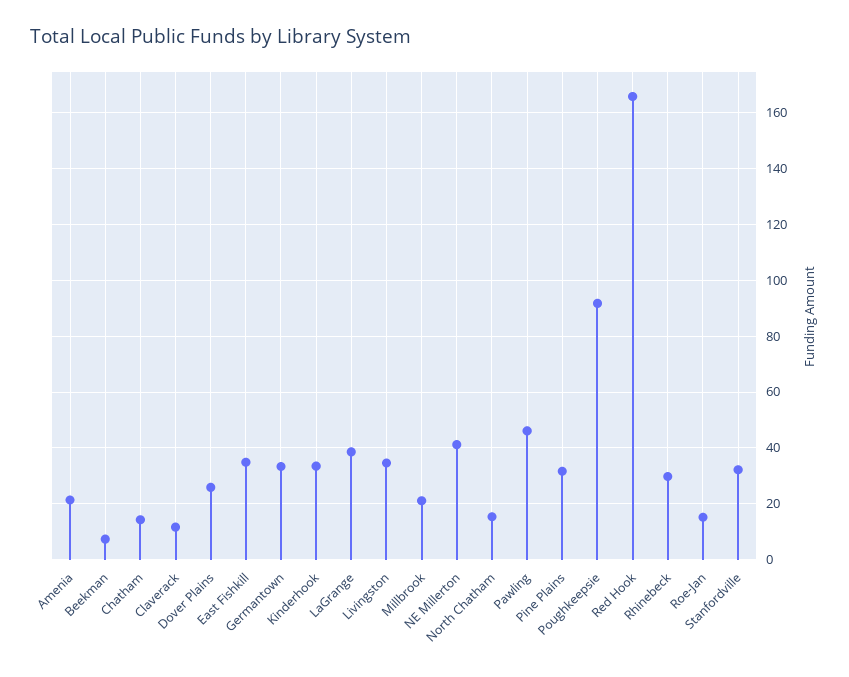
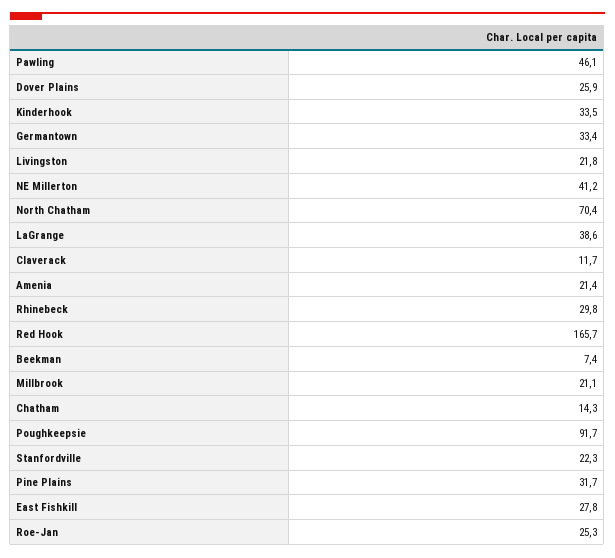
  {
    "Amenia": 21.4,
    "Beekman": 7.4,
    "Chatham": 14.3,
    "Claverack": 11.7,
    "Dover Plains": 25.9,
-   "East Fishkill": 35,
+   "East Fishkill": 27.8,
    "Germantown": 33.4,
    "Kinderhook": 33.5,
    "LaGrange": 38.6,
-   "Livingston": 35,
+   "Livingston": 21.8,
    "Millbrook": 21.1,
    "NE Millerton": 41.2,
-   "North Chatham": 15,
+   "North Chatham": 70.4,
    "Pawling": 46.1,
    "Pine Plains": 31.7,
    "Poughkeepsie": 91.7,
    "Red Hook": 165.7,
    "Rhinebeck": 29.8,
-   "Roe-Jan": 15,
+   "Roe-Jan": 25.3,
-   "Stanfordville": 32.5
+   "Stanfordville": 22.3
  }

